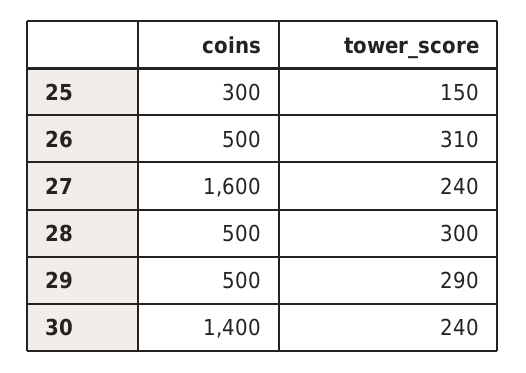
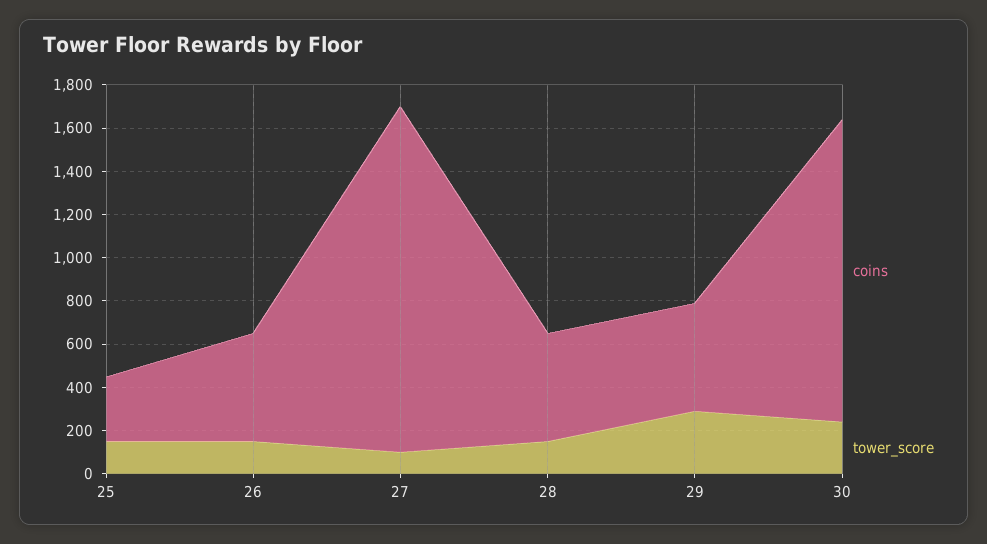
  {
    "coins": {
      "25": 300,
      "26": 500,
      "27": 1600,
      "28": 500,
      "29": 500,
      "30": 1400
    },
    "tower_score": {
      "25": 150,
-     "26": 310,
+     "26": 150,
-     "27": 240,
+     "27": 100,
-     "28": 300,
+     "28": 150,
      "29": 290,
      "30": 240
    }
  }

